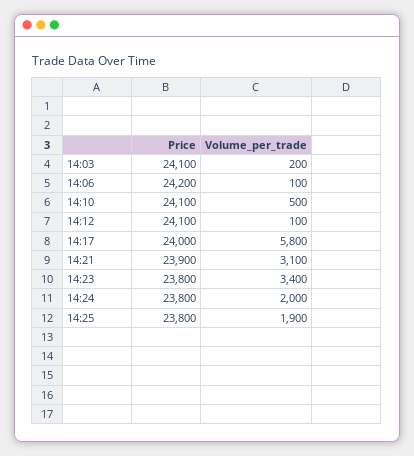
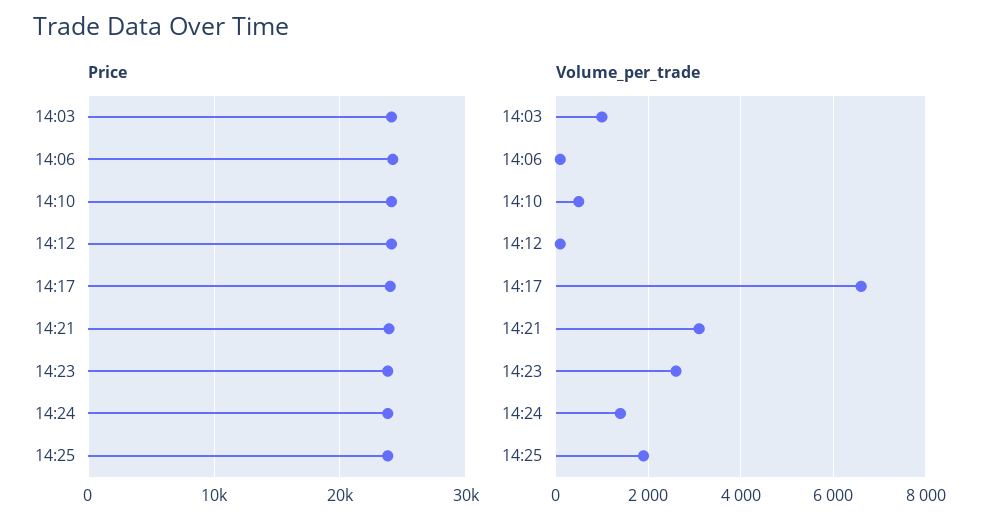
  {
    "Price": {
      "14:03": 24100,
      "14:06": 24200,
      "14:10": 24100,
      "14:12": 24100,
      "14:17": 24000,
      "14:21": 23900,
      "14:23": 23800,
      "14:24": 23800,
      "14:25": 23800
    },
    "Volume_per_trade": {
-     "14:03": 200,
+     "14:03": 1000,
      "14:06": 100,
      "14:10": 500,
      "14:12": 100,
-     "14:17": 5800,
+     "14:17": 6600,
      "14:21": 3100,
-     "14:23": 3400,
+     "14:23": 2600,
-     "14:24": 2000,
+     "14:24": 1400,
      "14:25": 1900
    }
  }

